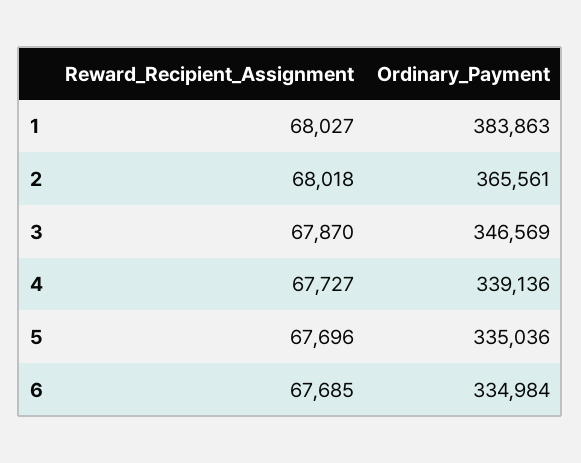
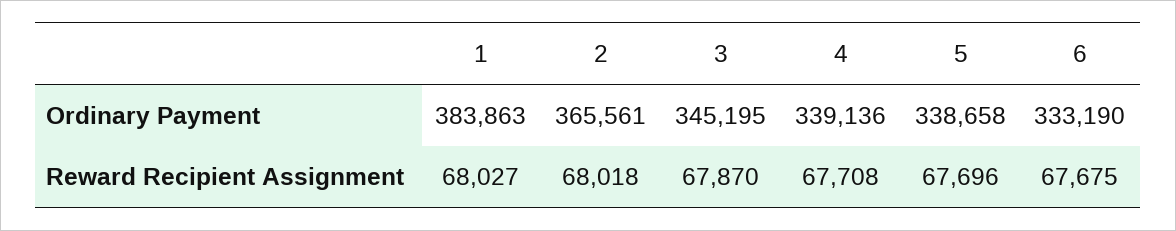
  {
    "Reward_Recipient_Assignment": {
      "1": 68027,
      "2": 68018,
      "3": 67870,
-     "4": 67727,
+     "4": 67708,
      "5": 67696,
-     "6": 67685
+     "6": 67675
    },
    "Ordinary_Payment": {
      "1": 383863,
      "2": 365561,
-     "3": 346569,
+     "3": 345195,
      "4": 339136,
-     "5": 335036,
+     "5": 338658,
-     "6": 334984
+     "6": 333190
    }
  }

